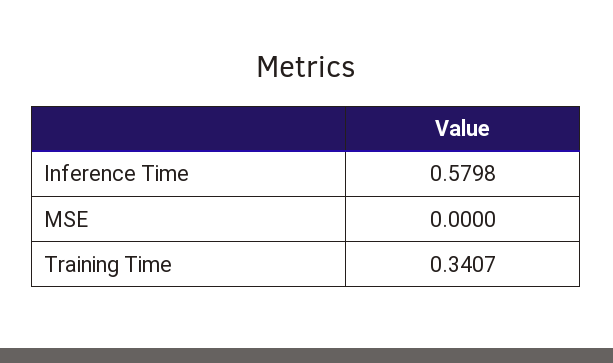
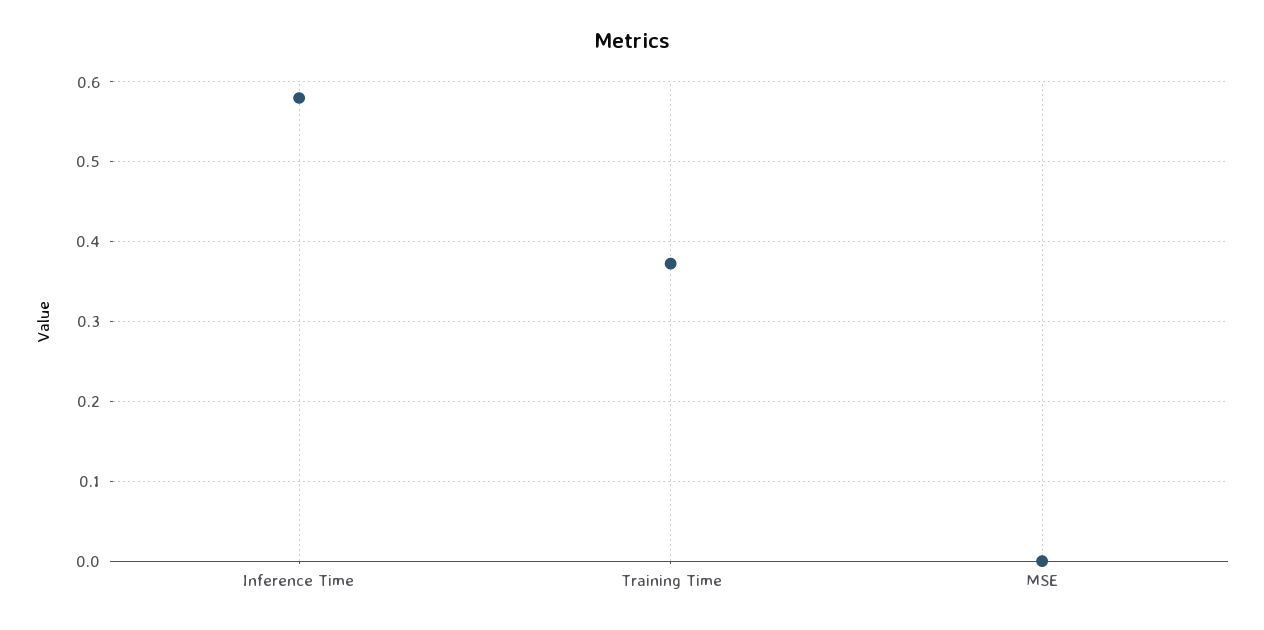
  {
    "Inference Time": 0.5798,
    "MSE": 0,
-   "Training Time": 0.3407
+   "Training Time": 0.37
  }

